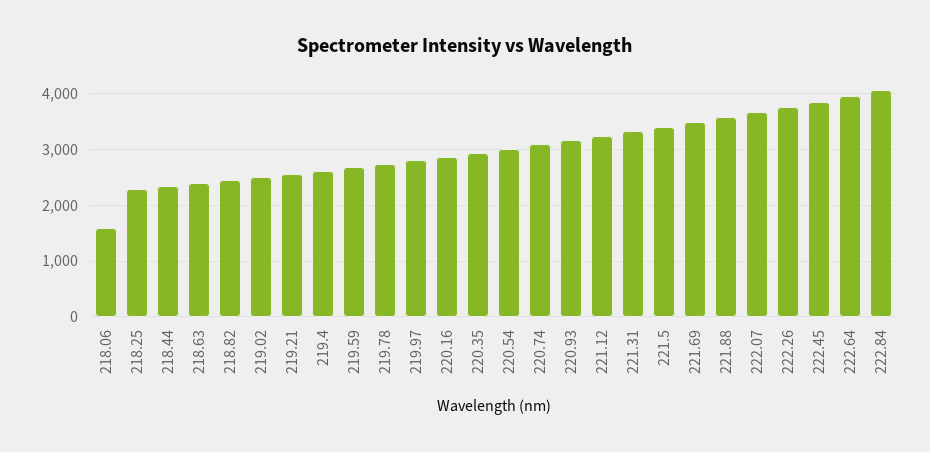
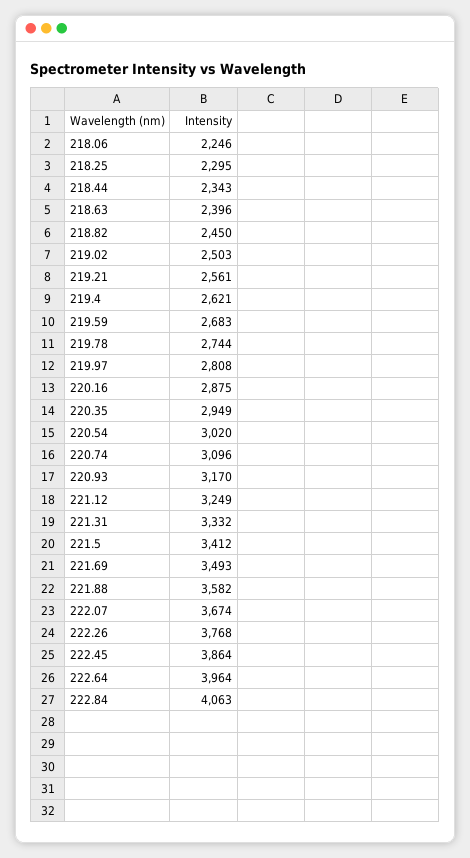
  {
-   "218.06": 1600,
+   "218.06": 2246,
    "218.25": 2295,
    "218.44": 2343,
    "218.63": 2396,
    "218.82": 2450,
    "219.02": 2503,
    "219.21": 2561,
    "219.4": 2621,
    "219.59": 2683,
    "219.78": 2744,
    "219.97": 2808,
    "220.16": 2875,
    "220.35": 2949,
    "220.54": 3020,
    "220.74": 3096,
    "220.93": 3170,
    "221.12": 3249,
    "221.31": 3332,
    "221.5": 3412,
    "221.69": 3493,
    "221.88": 3582,
    "222.07": 3674,
    "222.26": 3768,
    "222.45": 3864,
    "222.64": 3964,
    "222.84": 4063
  }

